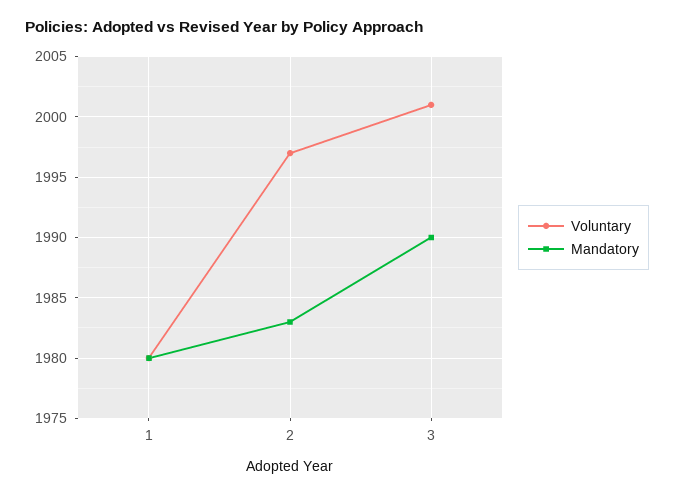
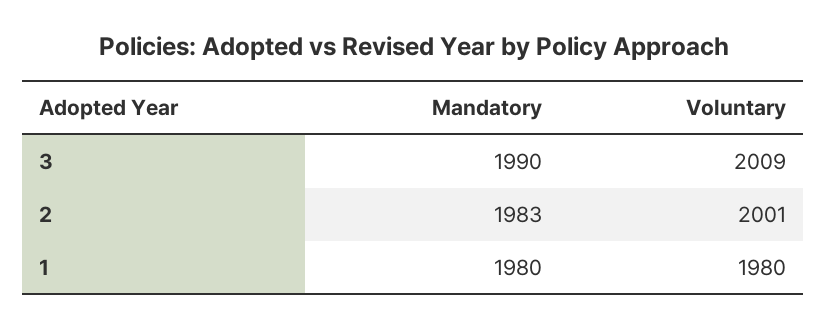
  {
    "Voluntary": {
      "1": 1980,
-     "2": 1997,
+     "2": 2001,
-     "3": 2001
+     "3": 2009
    },
    "Mandatory": {
      "1": 1980,
      "2": 1983,
      "3": 1990
    }
  }

